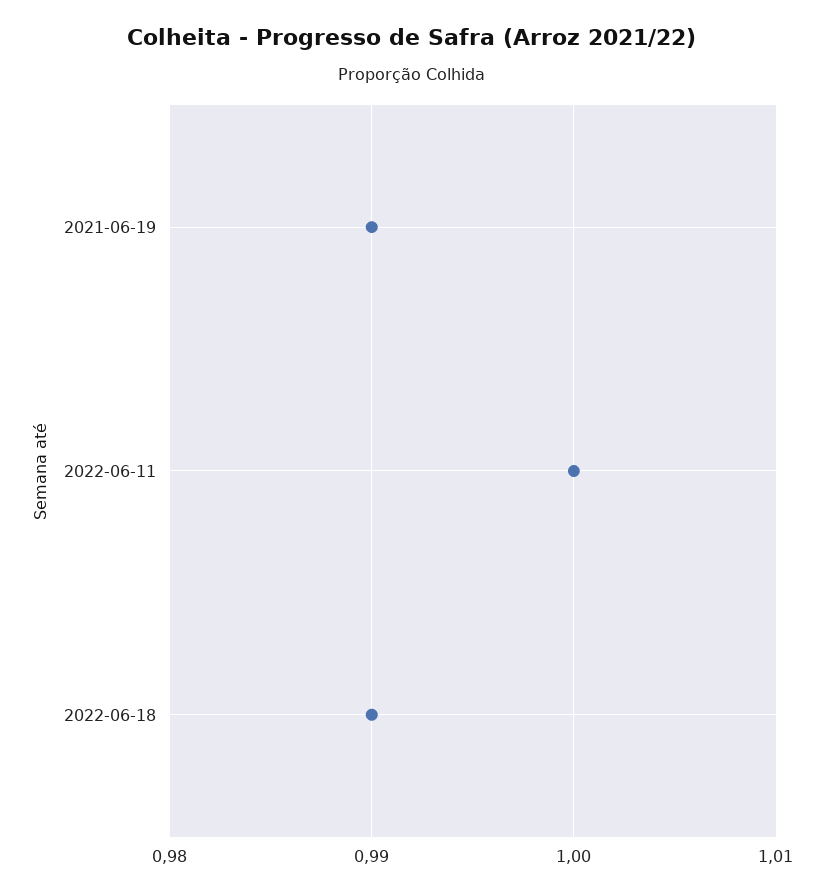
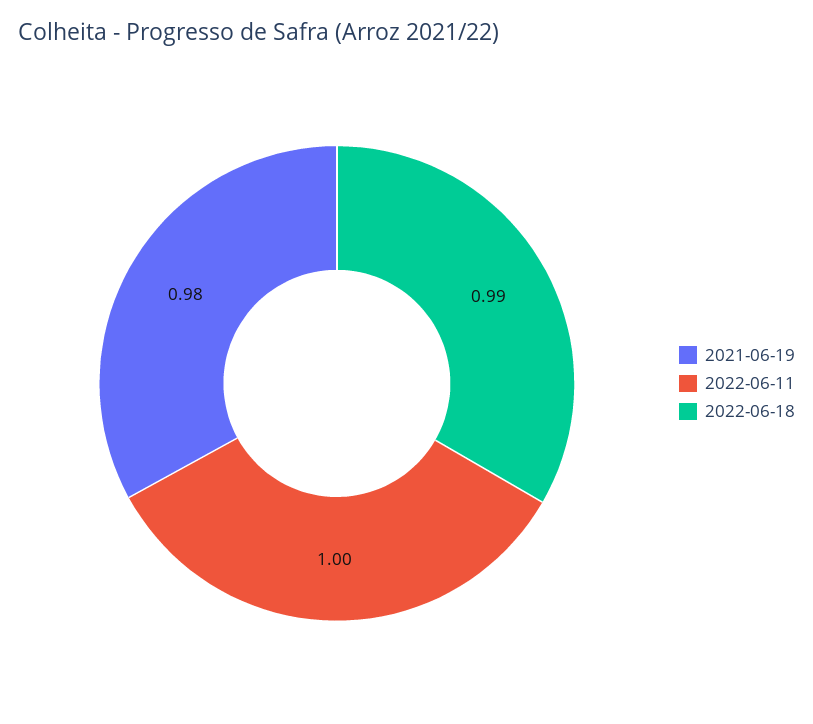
  {
-   "2021-06-19": 0.99,
+   "2021-06-19": 0.98,
    "2022-06-11": 1,
    "2022-06-18": 0.99
  }

